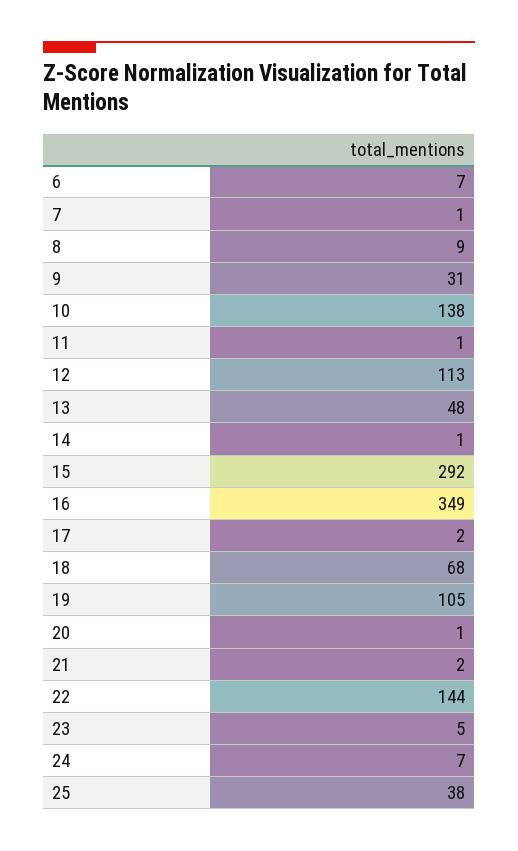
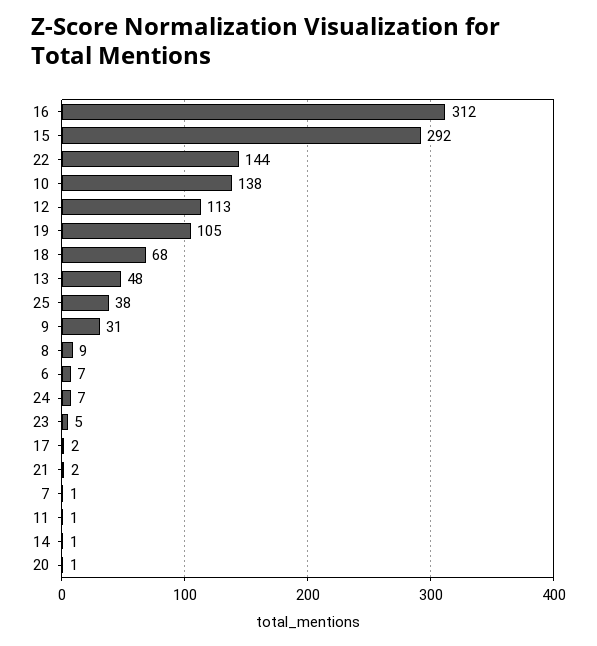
  {
    "6": 7,
    "7": 1,
    "8": 9,
    "9": 31,
    "10": 138,
    "11": 1,
    "12": 113,
    "13": 48,
    "14": 1,
    "15": 292,
-   "16": 349,
+   "16": 312,
    "17": 2,
    "18": 68,
    "19": 105,
    "20": 1,
    "21": 2,
    "22": 144,
    "23": 5,
    "24": 7,
    "25": 38
  }

